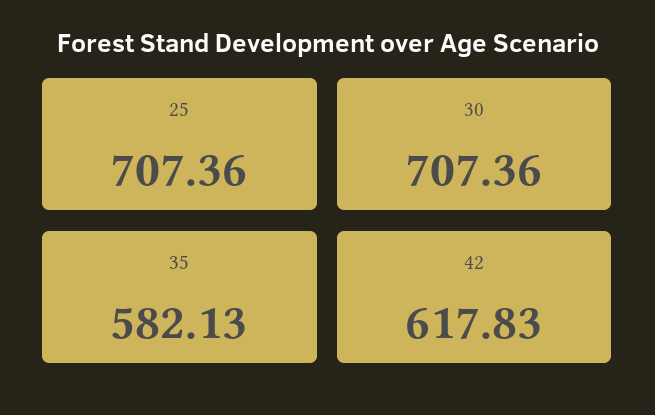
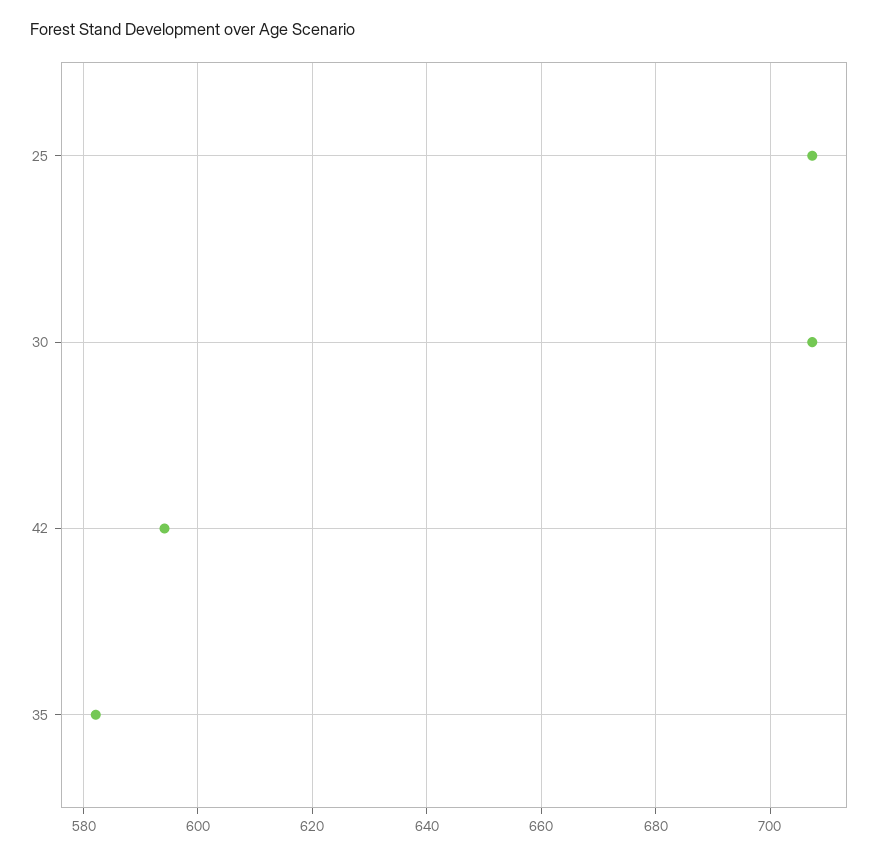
  {
    "25": 707.36,
    "30": 707.36,
    "35": 582.13,
-   "42": 617.83
+   "42": 594
  }

